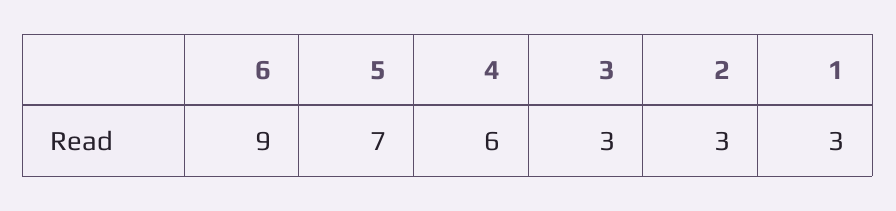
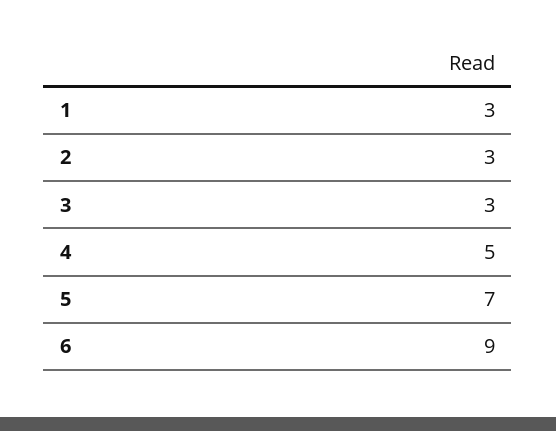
  {
    "6": 9,
    "5": 7,
-   "4": 6,
+   "4": 5,
    "3": 3,
    "2": 3,
    "1": 3
  }

